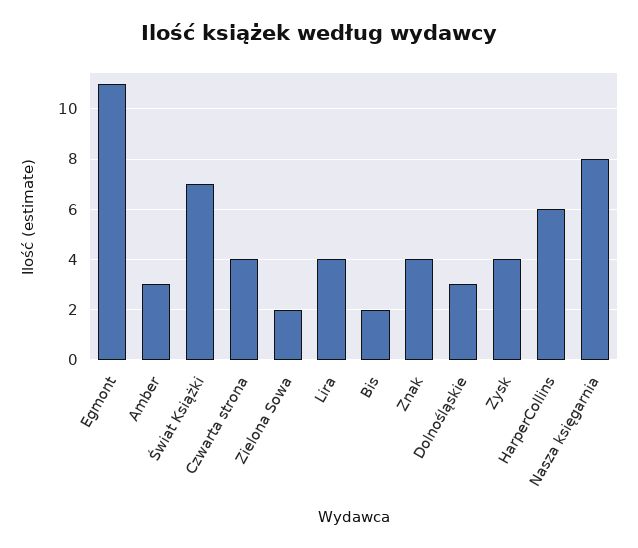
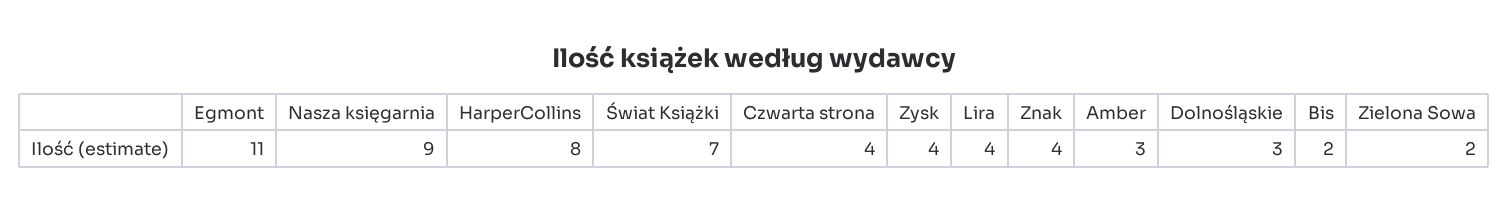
  {
    "Egmont": 11,
    "Amber": 3,
    "Świat Książki": 7,
    "Czwarta strona": 4,
    "Zielona Sowa": 2,
    "Lira": 4,
    "Bis": 2,
    "Znak": 4,
    "Dolnośląskie": 3,
    "Zysk": 4,
-   "HarperCollins": 6,
+   "HarperCollins": 8,
-   "Nasza księgarnia": 8
+   "Nasza księgarnia": 9
  }

